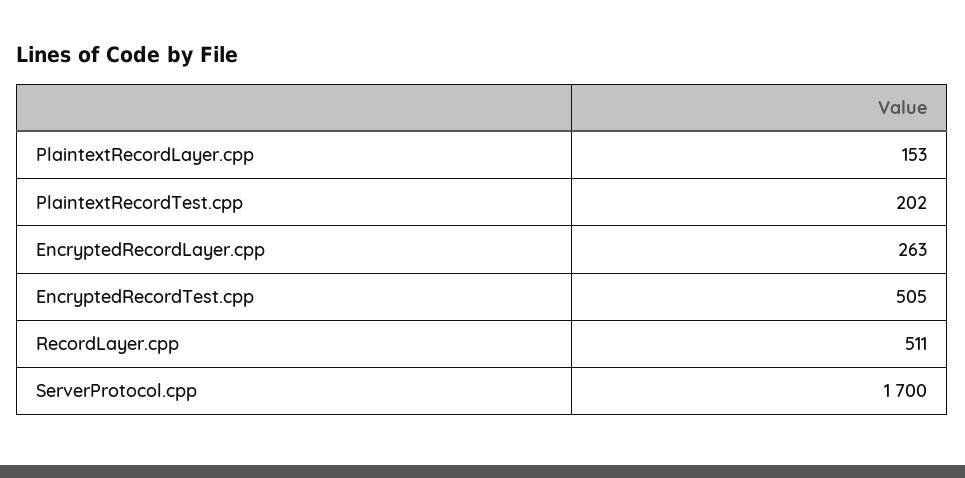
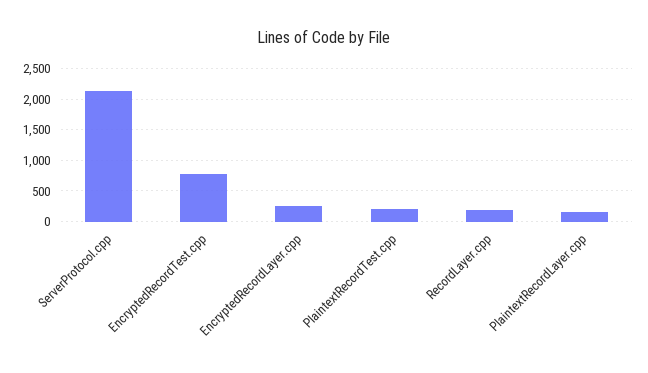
  {
    "PlaintextRecordLayer.cpp": 153,
    "PlaintextRecordTest.cpp": 202,
    "EncryptedRecordLayer.cpp": 263,
-   "EncryptedRecordTest.cpp": 505,
+   "EncryptedRecordTest.cpp": 800,
-   "RecordLayer.cpp": 511,
+   "RecordLayer.cpp": 200,
-   "ServerProtocol.cpp": 1700
+   "ServerProtocol.cpp": 2100
  }

